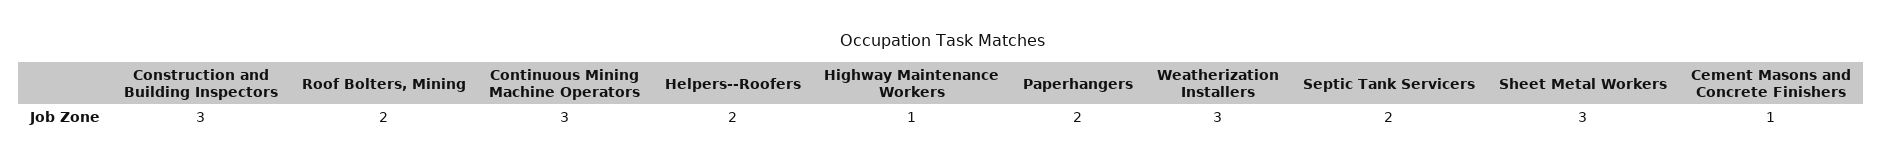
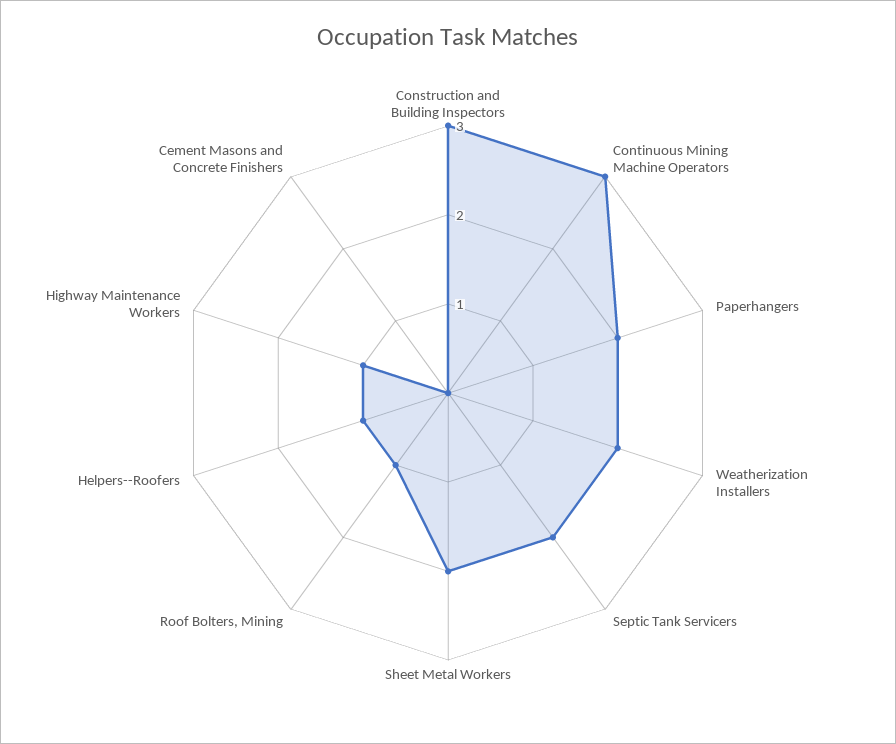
  {
    "Construction and Building Inspectors": 3,
-   "Roof Bolters, Mining": 2,
+   "Roof Bolters, Mining": 1,
    "Continuous Mining Machine Operators": 3,
-   "Helpers--Roofers": 2,
+   "Helpers--Roofers": 1,
    "Highway Maintenance Workers": 1,
    "Paperhangers": 2,
-   "Weatherization Installers": 3,
+   "Weatherization Installers": 2,
    "Septic Tank Servicers": 2,
-   "Sheet Metal Workers": 3,
+   "Sheet Metal Workers": 2,
-   "Cement Masons and Concrete Finishers": 1
+   "Cement Masons and Concrete Finishers": 0
  }

